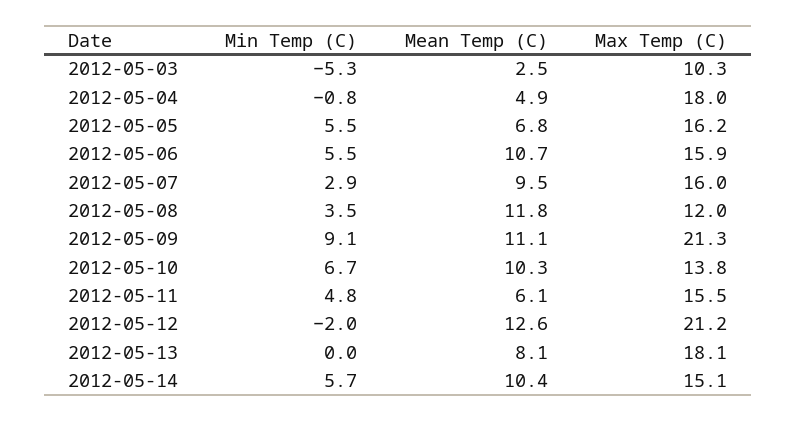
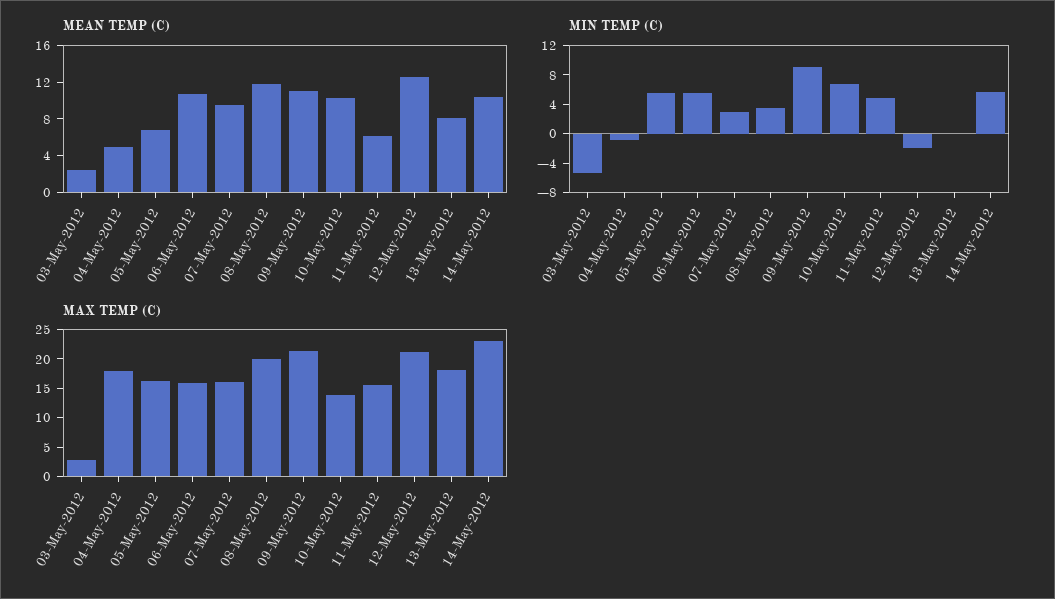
  {
    "Min Temp (C)": {
      "2012-05-03": -5.3,
      "2012-05-04": -0.8,
      "2012-05-05": 5.5,
      "2012-05-06": 5.5,
      "2012-05-07": 2.9,
      "2012-05-08": 3.5,
      "2012-05-09": 9.1,
      "2012-05-10": 6.7,
      "2012-05-11": 4.8,
      "2012-05-12": -2,
      "2012-05-13": 0,
      "2012-05-14": 5.7
    },
    "Mean Temp (C)": {
      "2012-05-03": 2.5,
      "2012-05-04": 4.9,
      "2012-05-05": 6.8,
      "2012-05-06": 10.7,
      "2012-05-07": 9.5,
      "2012-05-08": 11.8,
      "2012-05-09": 11.1,
      "2012-05-10": 10.3,
      "2012-05-11": 6.1,
      "2012-05-12": 12.6,
      "2012-05-13": 8.1,
      "2012-05-14": 10.4
    },
    "Max Temp (C)": {
-     "2012-05-03": 10.3,
+     "2012-05-03": 2.5,
      "2012-05-04": 18,
      "2012-05-05": 16.2,
      "2012-05-06": 15.9,
      "2012-05-07": 16,
-     "2012-05-08": 12,
+     "2012-05-08": 20,
      "2012-05-09": 21.3,
      "2012-05-10": 13.8,
      "2012-05-11": 15.5,
      "2012-05-12": 21.2,
      "2012-05-13": 18.1,
-     "2012-05-14": 15.1
+     "2012-05-14": 22.5
    }
  }

